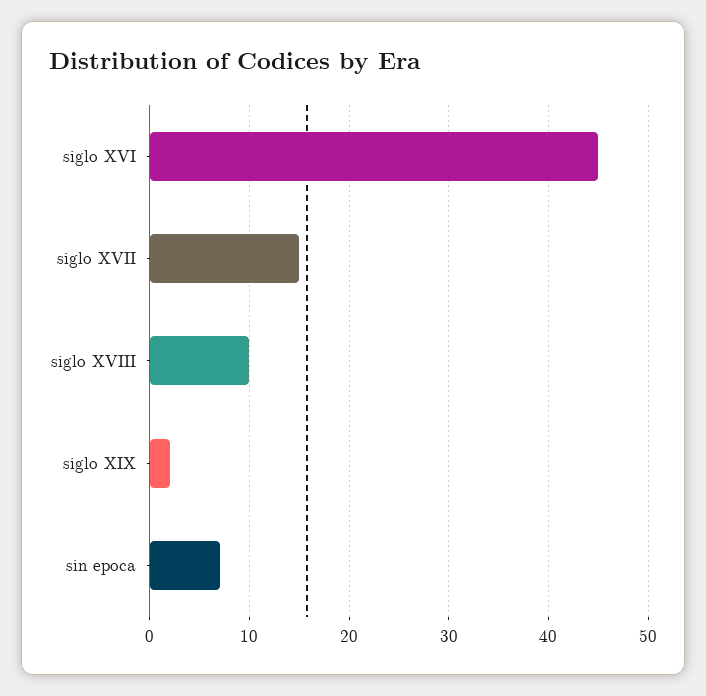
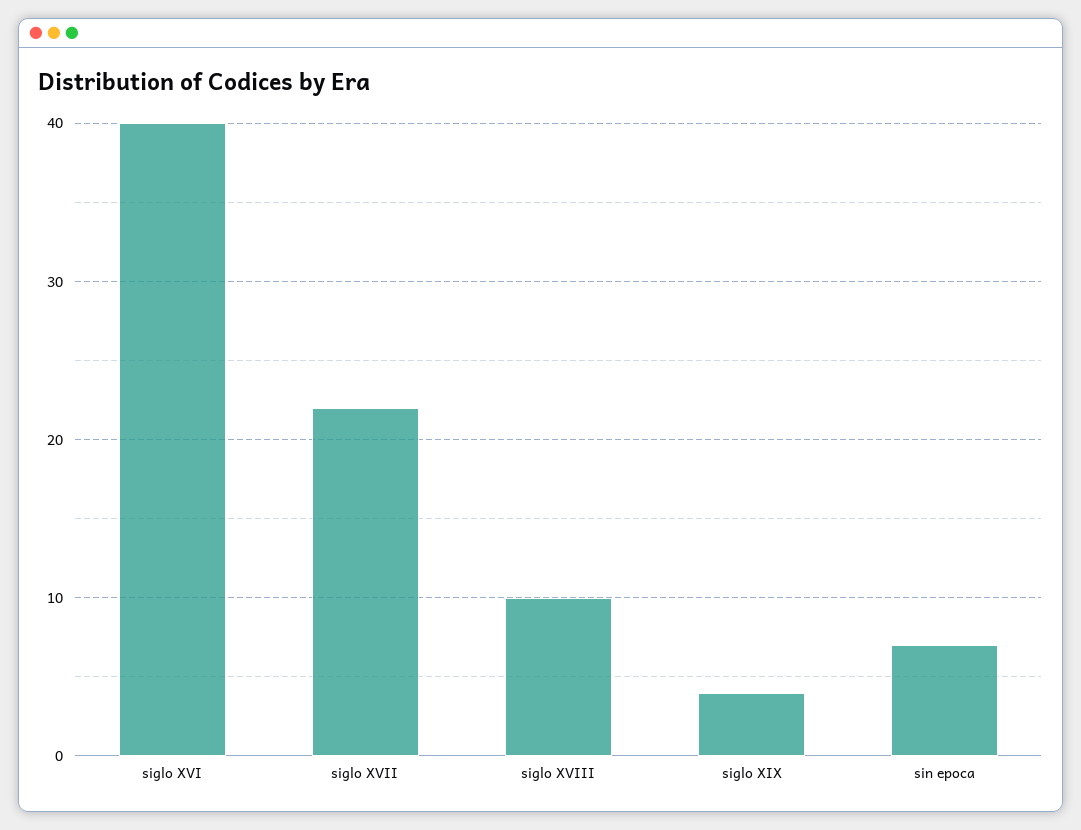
  {
-   "siglo XVI": 45,
+   "siglo XVI": 40,
-   "siglo XVII": 15,
+   "siglo XVII": 22,
    "siglo XVIII": 10,
-   "siglo XIX": 2,
+   "siglo XIX": 4,
    "sin epoca": 7
  }

